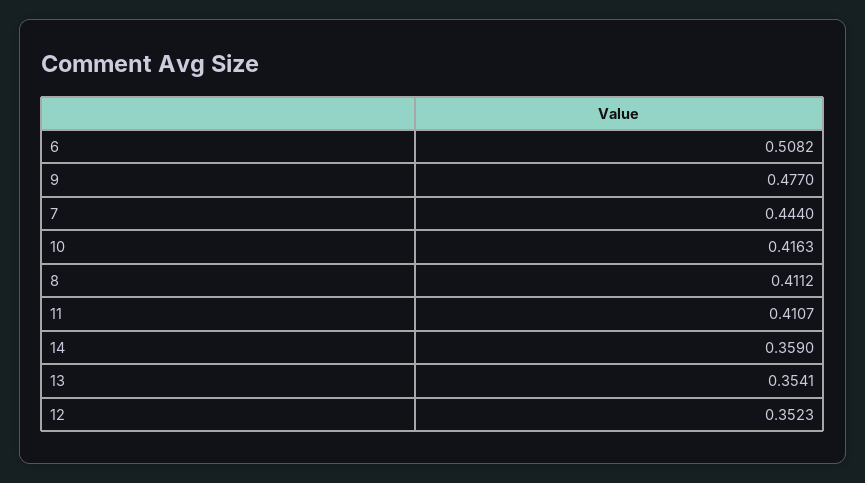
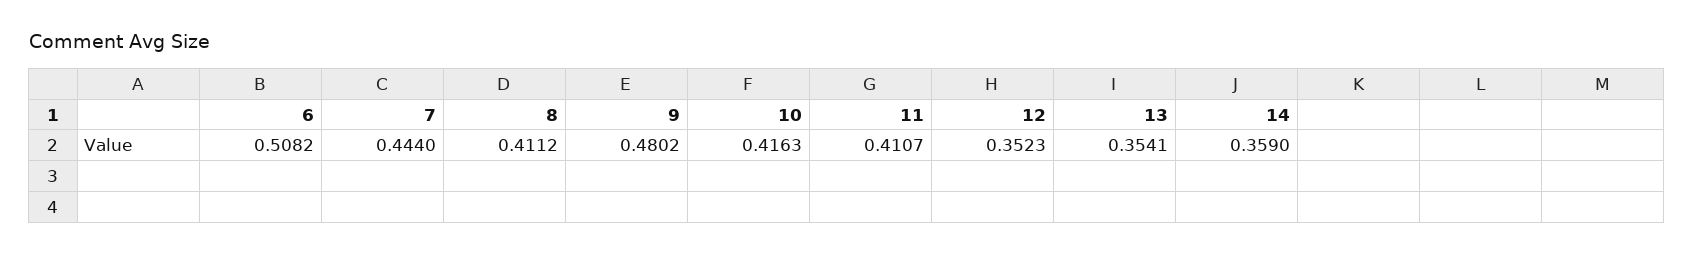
  {
    "6": 0.5082,
-   "9": 0.477,
+   "9": 0.4802,
    "7": 0.444,
    "10": 0.4163,
    "8": 0.4112,
    "11": 0.4107,
    "14": 0.359,
    "13": 0.3541,
    "12": 0.3523
  }

